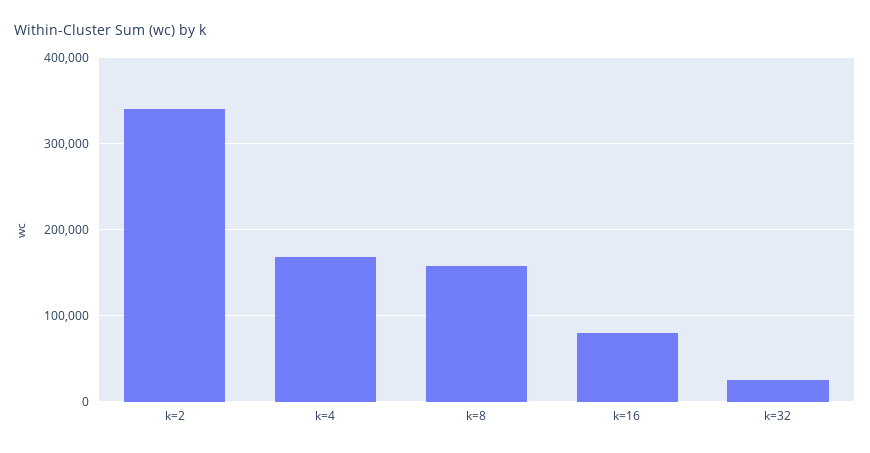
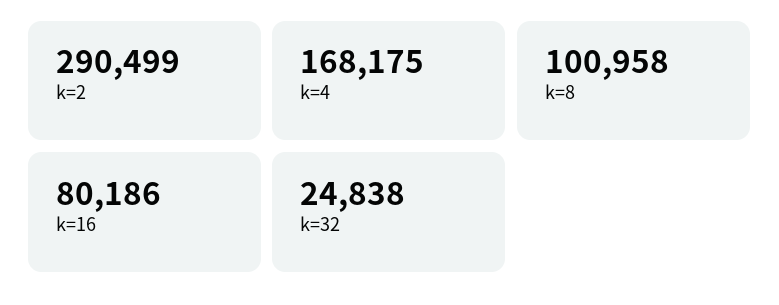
  {
-   "k=2": 340000,
+   "k=2": 290499,
    "k=4": 168175,
-   "k=8": 160000,
+   "k=8": 100958,
    "k=16": 80186,
    "k=32": 24838
  }

